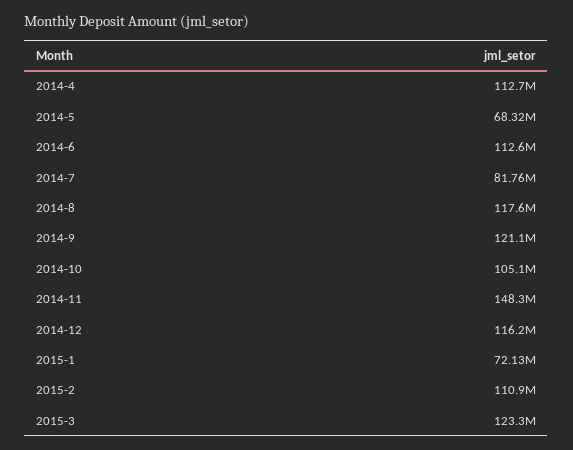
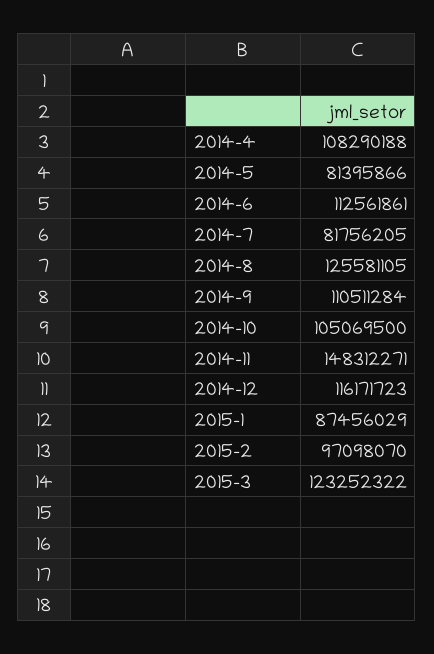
  {
-   "2014-4": 112700000,
+   "2014-4": 108290188,
-   "2014-5": 68320000,
+   "2014-5": 81395866,
    "2014-6": 112561861,
    "2014-7": 81756205,
-   "2014-8": 117600000,
+   "2014-8": 125581105,
-   "2014-9": 121100000,
+   "2014-9": 110511284,
    "2014-10": 105069500,
    "2014-11": 148312271,
    "2014-12": 116171723,
-   "2015-1": 72130000,
+   "2015-1": 87456029,
-   "2015-2": 110900000,
+   "2015-2": 97098070,
    "2015-3": 123252322
  }

